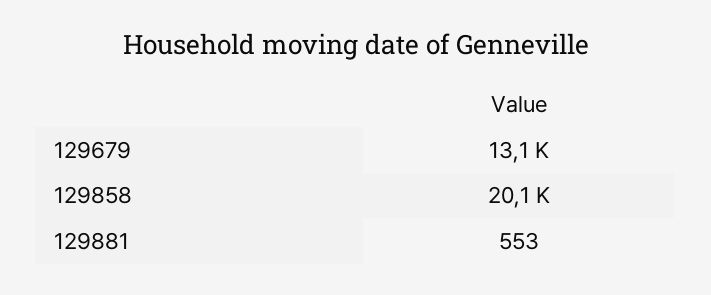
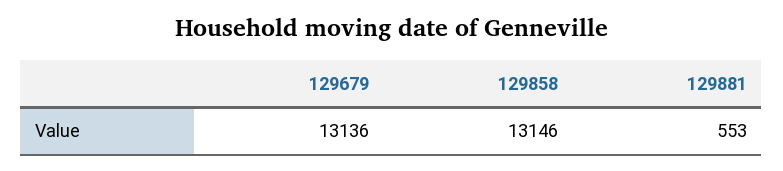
  {
    "129679": 13136,
-   "129858": 20100,
+   "129858": 13146,
    "129881": 553
  }

